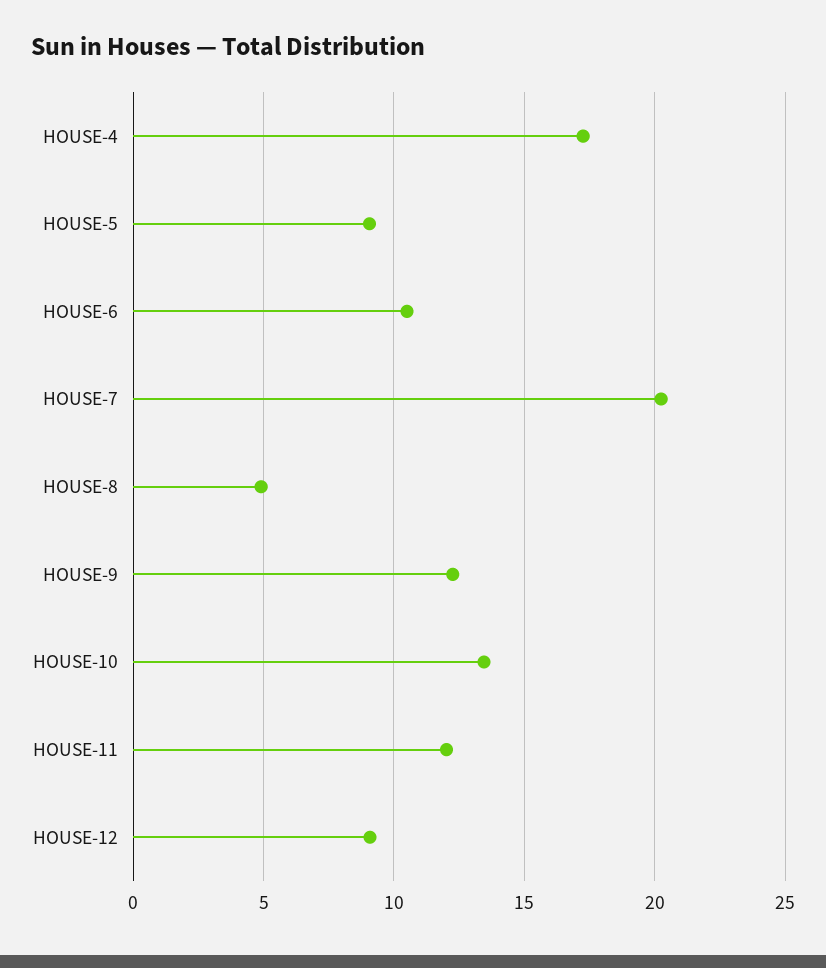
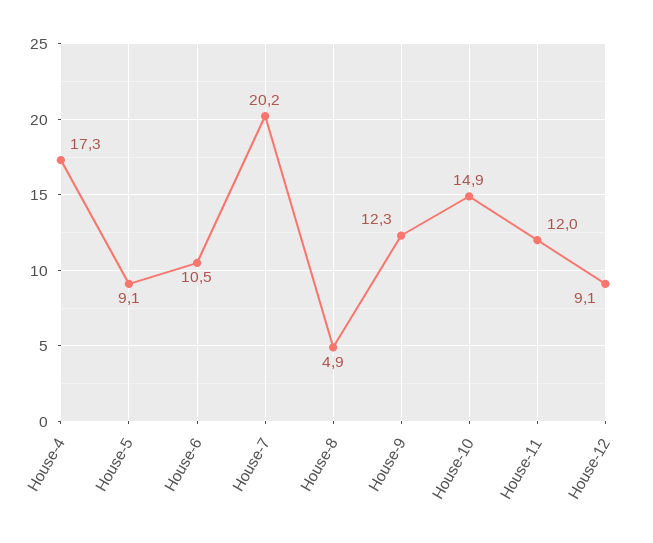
  {
    "HOUSE-4": 17.3,
    "HOUSE-5": 9.1,
    "HOUSE-6": 10.5,
    "HOUSE-7": 20.2,
    "HOUSE-8": 4.9,
    "HOUSE-9": 12.3,
-   "HOUSE-10": 13.5,
+   "HOUSE-10": 14.9,
    "HOUSE-11": 12,
    "HOUSE-12": 9.1
  }

